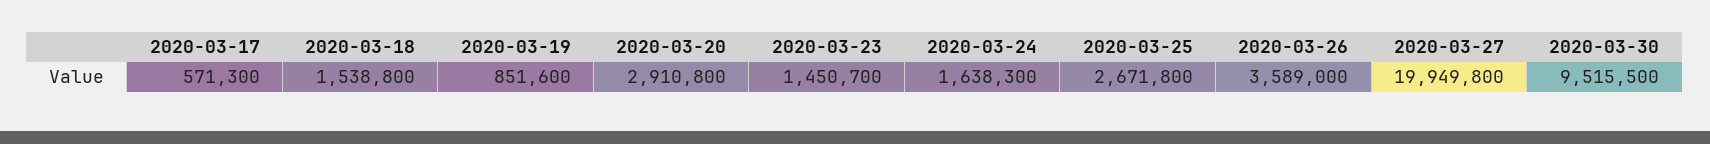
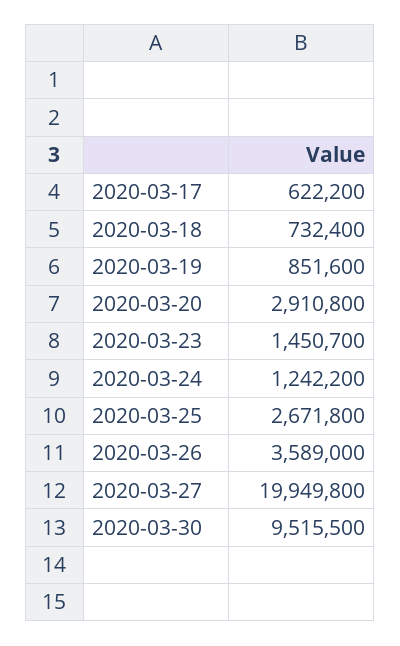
  {
-   "2020-03-17": 571300,
+   "2020-03-17": 622200,
-   "2020-03-18": 1538800,
+   "2020-03-18": 732400,
    "2020-03-19": 851600,
    "2020-03-20": 2910800,
    "2020-03-23": 1450700,
-   "2020-03-24": 1638300,
+   "2020-03-24": 1242200,
    "2020-03-25": 2671800,
    "2020-03-26": 3589000,
    "2020-03-27": 19949800,
    "2020-03-30": 9515500
  }

